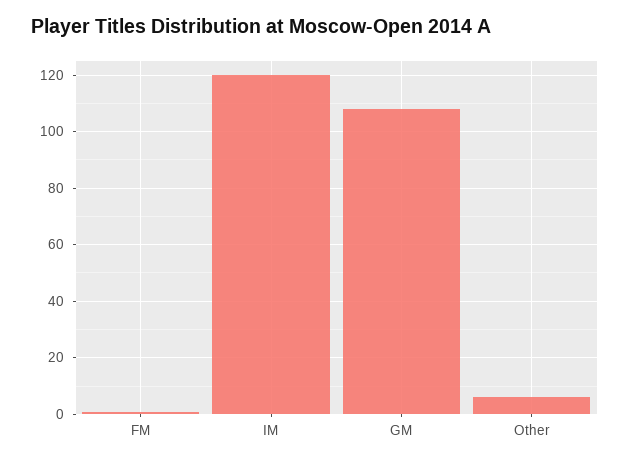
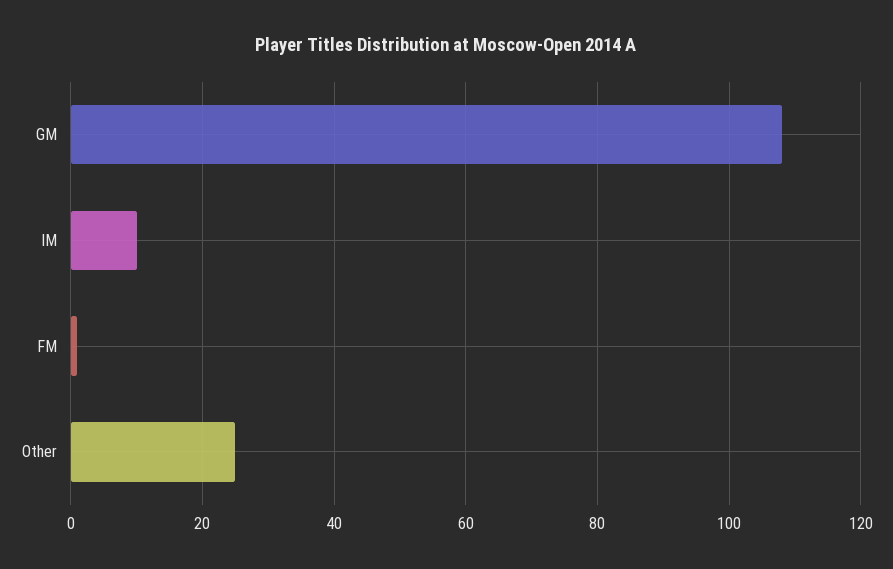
  {
    "FM": 0,
-   "IM": 120,
+   "IM": 10,
    "GM": 110,
-   "Other": 5
+   "Other": 25
  }

